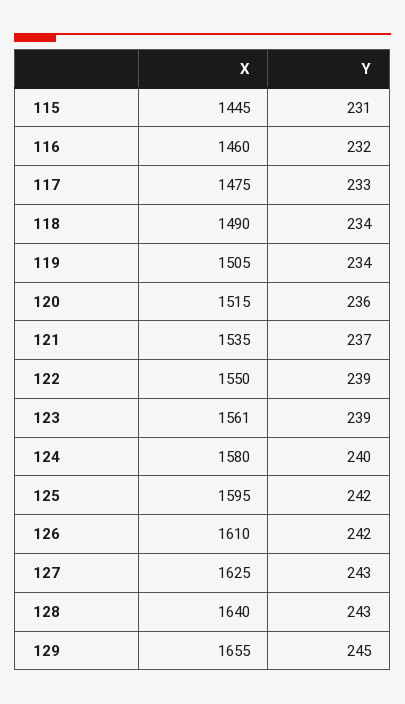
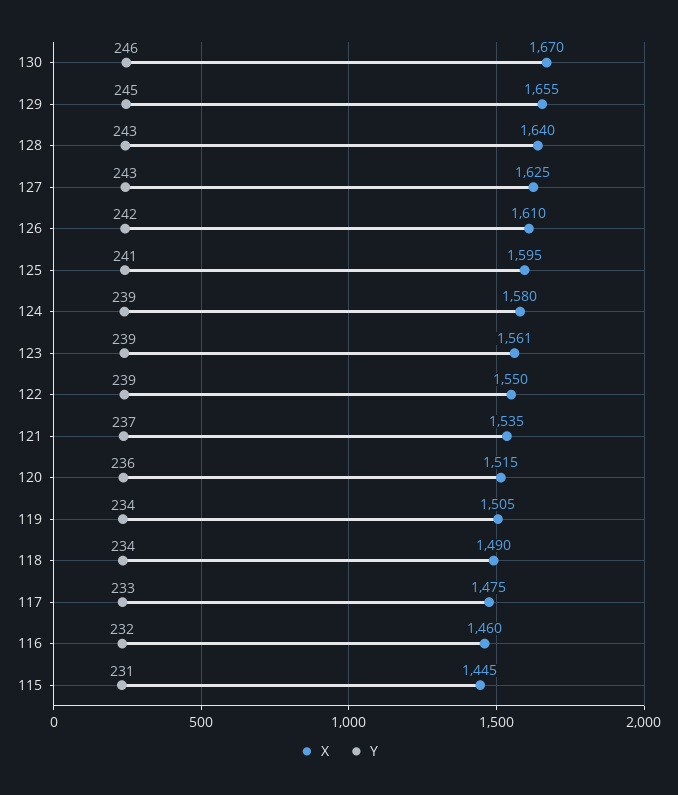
  {
    "X": {
      "115": 1445,
      "116": 1460,
      "117": 1475,
      "118": 1490,
      "119": 1505,
      "120": 1515,
      "121": 1535,
      "122": 1550,
      "123": 1561,
      "124": 1580,
      "125": 1595,
      "126": 1610,
      "127": 1625,
      "128": 1640,
-     "129": 1655
+     "129": 1655,
+     "130": 1670
    },
    "Y": {
      "115": 231,
      "116": 232,
      "117": 233,
      "118": 234,
      "119": 234,
      "120": 236,
      "121": 237,
      "122": 239,
      "123": 239,
-     "124": 240,
+     "124": 239,
-     "125": 242,
+     "125": 241,
      "126": 242,
      "127": 243,
      "128": 243,
-     "129": 245
+     "129": 245,
+     "130": 246
    }
  }

